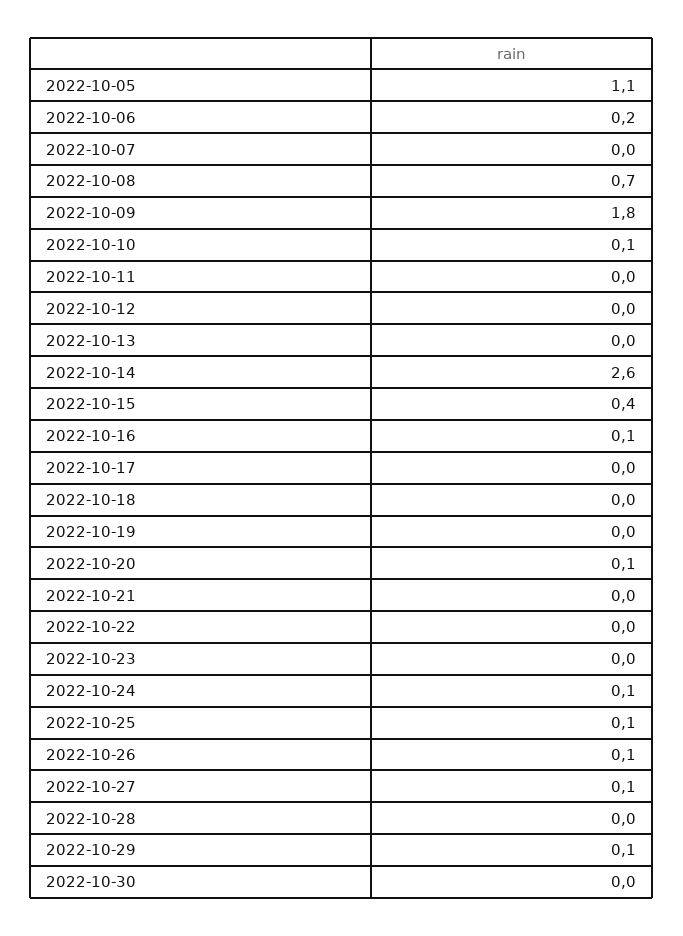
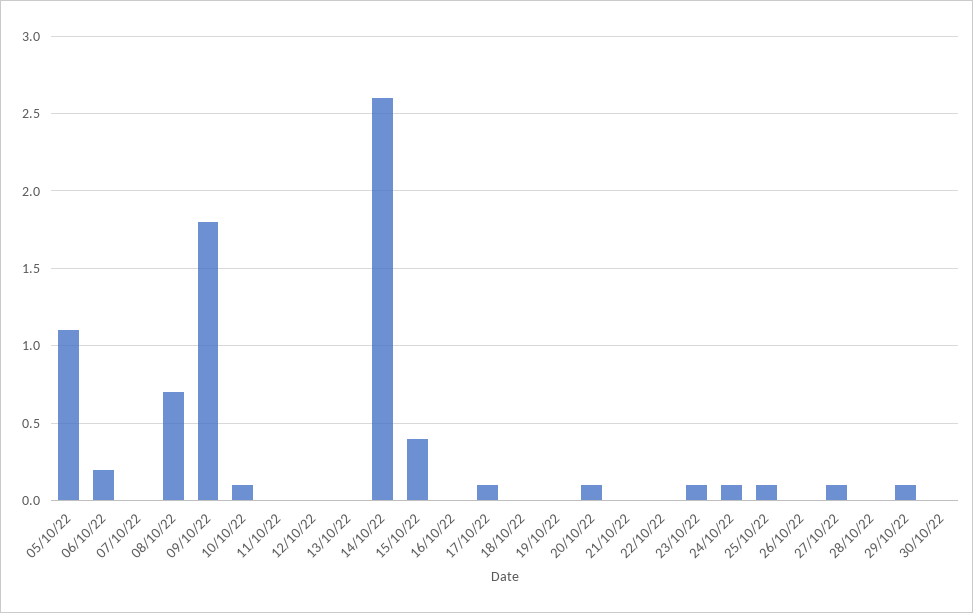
  {
    "2022-10-05": 1.1,
    "2022-10-06": 0.2,
    "2022-10-07": 0,
    "2022-10-08": 0.7,
    "2022-10-09": 1.8,
    "2022-10-10": 0.1,
    "2022-10-11": 0,
    "2022-10-12": 0,
    "2022-10-13": 0,
    "2022-10-14": 2.6,
    "2022-10-15": 0.4,
-   "2022-10-16": 0.1,
+   "2022-10-16": 0,
-   "2022-10-17": 0,
+   "2022-10-17": 0.1,
    "2022-10-18": 0,
    "2022-10-19": 0,
    "2022-10-20": 0.1,
    "2022-10-21": 0,
    "2022-10-22": 0,
-   "2022-10-23": 0,
+   "2022-10-23": 0.1,
    "2022-10-24": 0.1,
    "2022-10-25": 0.1,
-   "2022-10-26": 0.1,
+   "2022-10-26": 0,
    "2022-10-27": 0.1,
    "2022-10-28": 0,
    "2022-10-29": 0.1,
    "2022-10-30": 0
  }

